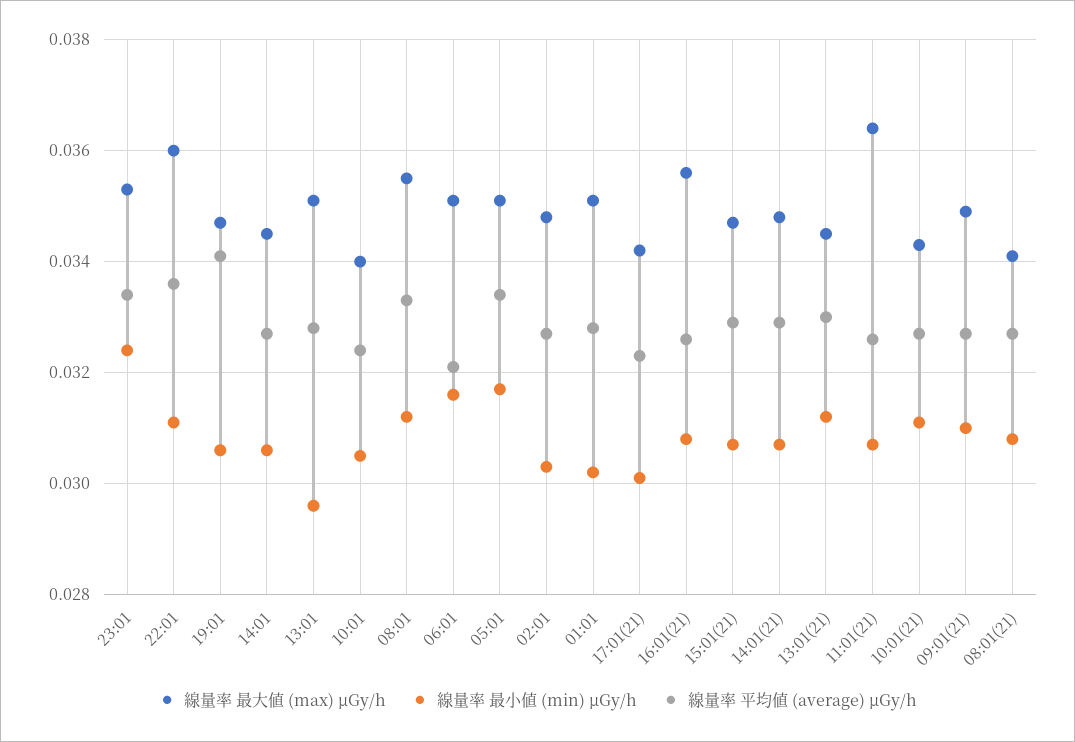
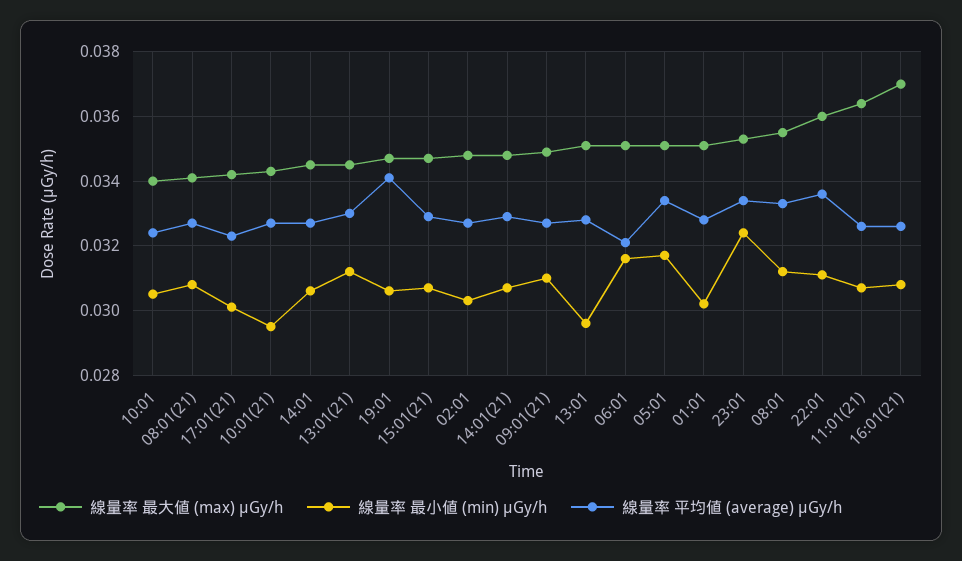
  {
    "線量率 最大値 (max) μGy/h": {
      "23:01": 0.0355,
      "22:01": 0.036,
      "19:01": 0.0345,
      "14:01": 0.0345,
      "13:01": 0.035,
      "10:01": 0.034,
      "08:01": 0.0355,
      "06:01": 0.035,
      "05:01": 0.035,
      "02:01": 0.035,
      "01:01": 0.035,
      "17:01(21)": 0.034,
-     "16:01(21)": 0.0355,
+     "16:01(21)": 0.037,
      "15:01(21)": 0.0345,
      "14:01(21)": 0.035,
      "13:01(21)": 0.0345,
      "11:01(21)": 0.0365,
      "10:01(21)": 0.0345,
      "09:01(21)": 0.035,
      "08:01(21)": 0.034
    },
    "線量率 最小値 (min) μGy/h": {
      "23:01": 0.0325,
      "22:01": 0.031,
      "19:01": 0.0305,
      "14:01": 0.0305,
      "13:01": 0.0295,
      "10:01": 0.0305,
      "08:01": 0.031,
      "06:01": 0.0315,
      "05:01": 0.0315,
      "02:01": 0.0305,
      "01:01": 0.03,
      "17:01(21)": 0.03,
      "16:01(21)": 0.031,
      "15:01(21)": 0.0305,
      "14:01(21)": 0.0305,
      "13:01(21)": 0.031,
      "11:01(21)": 0.0305,
-     "10:01(21)": 0.031,
+     "10:01(21)": 0.0295,
      "09:01(21)": 0.031,
      "08:01(21)": 0.031
    },
    "線量率 平均値 (average) μGy/h": {
      "23:01": 0.0335,
      "22:01": 0.0335,
      "19:01": 0.034,
      "14:01": 0.0325,
      "13:01": 0.033,
      "10:01": 0.0325,
      "08:01": 0.0335,
      "06:01": 0.032,
      "05:01": 0.0335,
      "02:01": 0.0325,
      "01:01": 0.033,
      "17:01(21)": 0.0325,
      "16:01(21)": 0.0325,
      "15:01(21)": 0.033,
      "14:01(21)": 0.033,
      "13:01(21)": 0.033,
      "11:01(21)": 0.0325,
      "10:01(21)": 0.0325,
      "09:01(21)": 0.0325,
      "08:01(21)": 0.0325
    }
  }

